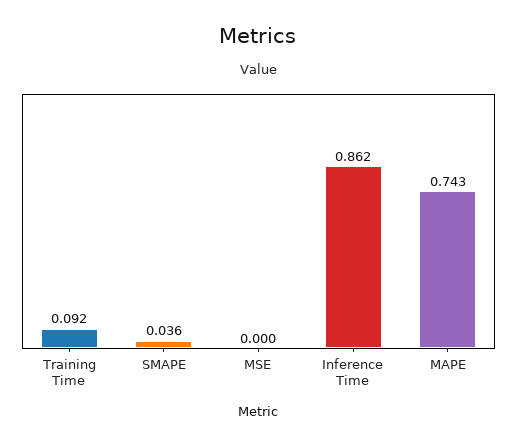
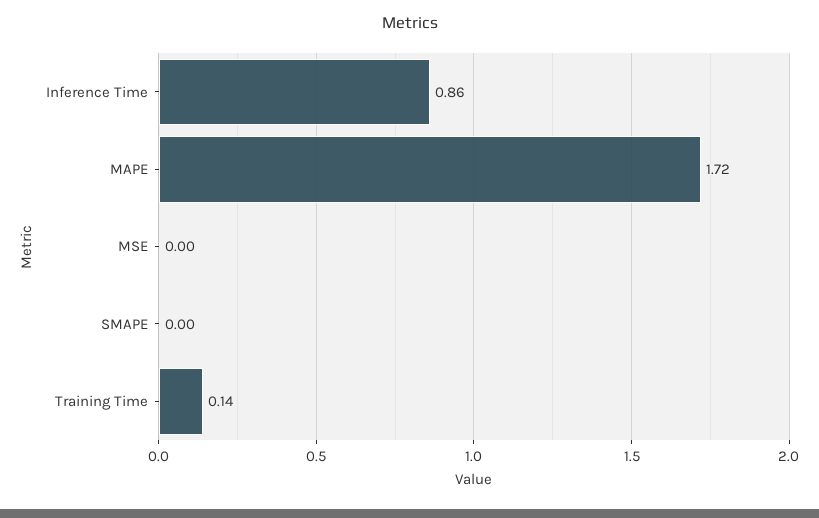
  {
-   "Training Time": 0.092,
+   "Training Time": 0.14,
-   "SMAPE": 0.036,
+   "SMAPE": 0,
    "MSE": 0,
    "Inference Time": 0.862,
-   "MAPE": 0.743
+   "MAPE": 1.72
  }

